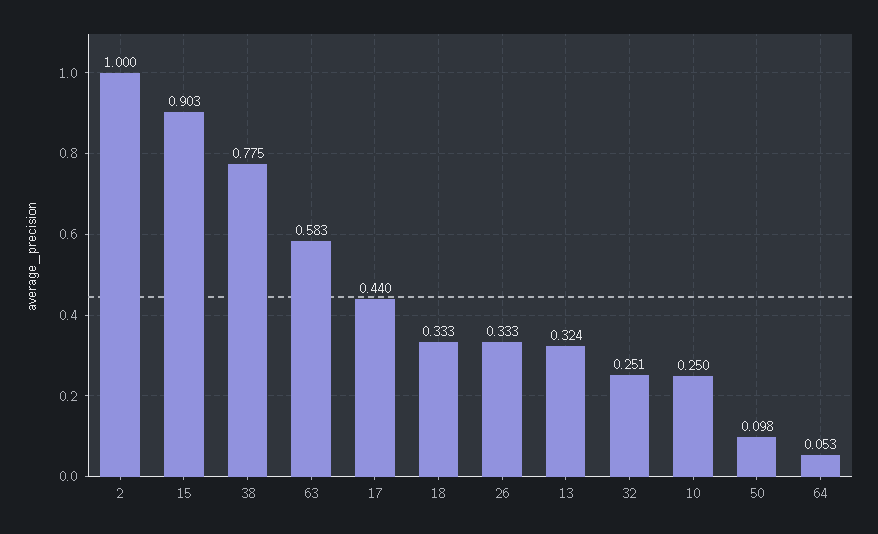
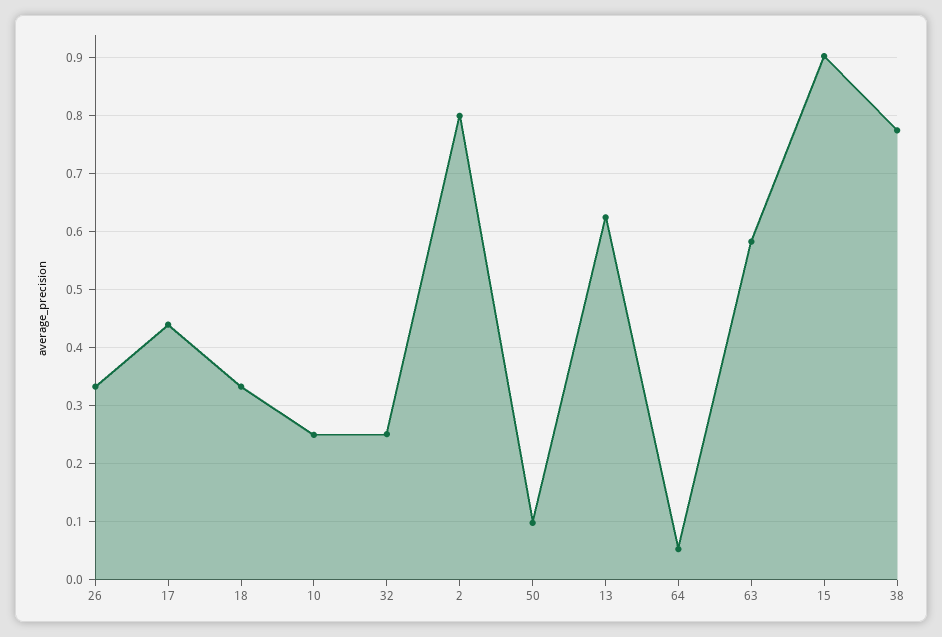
  {
-   "2": 1,
+   "2": 0.8,
    "15": 0.903,
    "38": 0.775,
    "63": 0.583,
    "17": 0.44,
    "18": 0.333,
    "26": 0.333,
-   "13": 0.324,
+   "13": 0.62,
    "32": 0.251,
    "10": 0.25,
    "50": 0.098,
    "64": 0.053
  }

